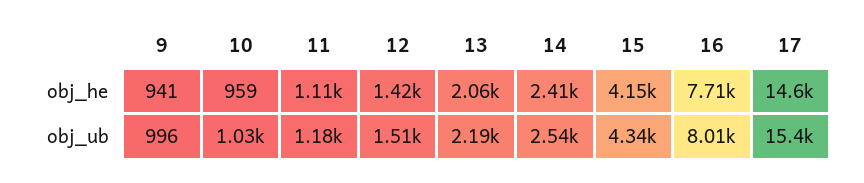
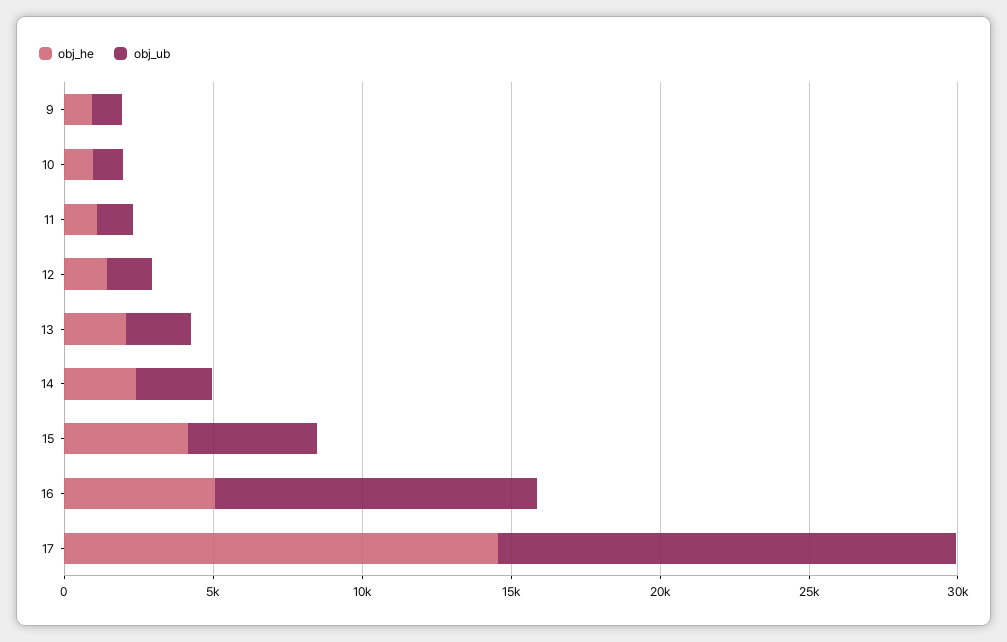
  {
    "obj_he": {
      "9": 941,
      "10": 959,
      "11": 1110,
      "12": 1420,
      "13": 2060,
      "14": 2410,
      "15": 4150,
-     "16": 7710,
+     "16": 5000,
      "17": 14600
    },
    "obj_ub": {
      "9": 996,
      "10": 1030,
      "11": 1180,
      "12": 1510,
      "13": 2190,
      "14": 2540,
      "15": 4340,
-     "16": 8010,
+     "16": 11000,
      "17": 15400
    }
  }

